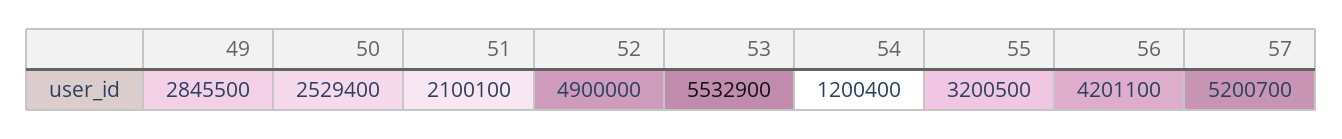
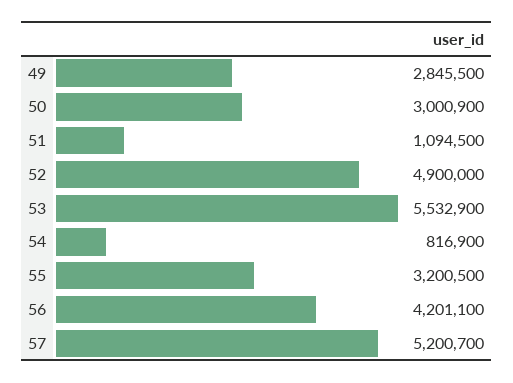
  {
    "49": 2845500,
-   "50": 2529400,
+   "50": 3000900,
-   "51": 2100100,
+   "51": 1094500,
    "52": 4900000,
    "53": 5532900,
-   "54": 1200400,
+   "54": 816900,
    "55": 3200500,
    "56": 4201100,
    "57": 5200700
  }

